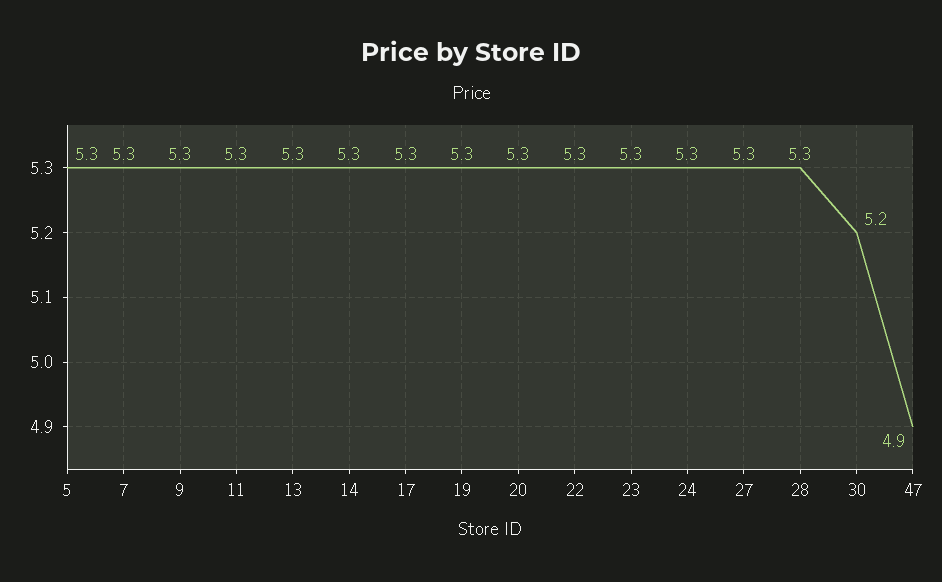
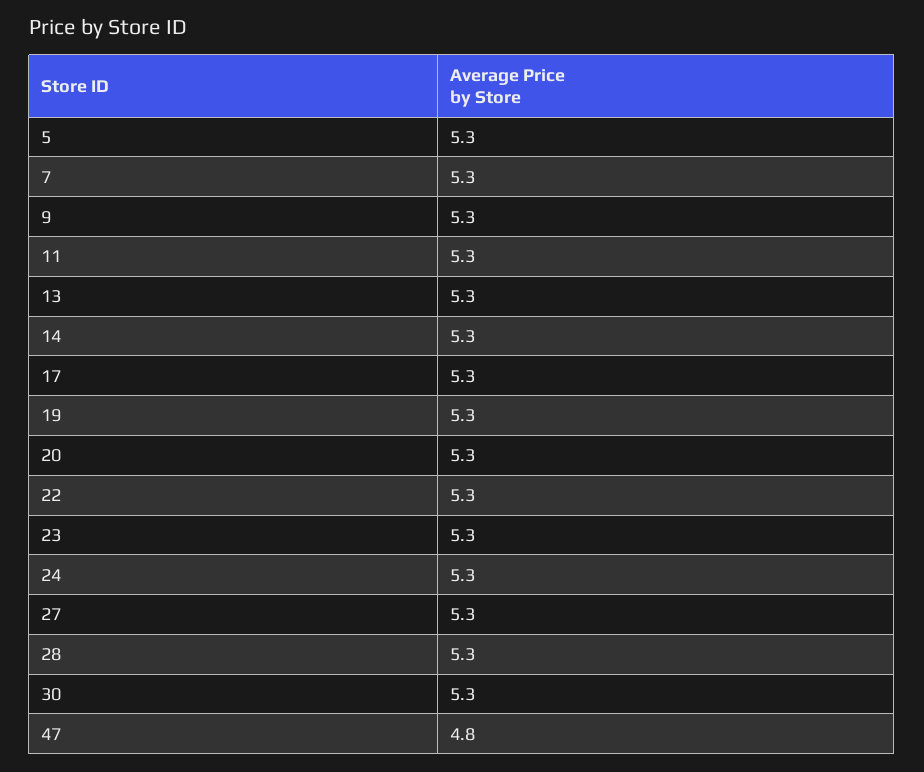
  {
    "5": 5.3,
    "7": 5.3,
    "9": 5.3,
    "11": 5.3,
    "13": 5.3,
    "14": 5.3,
    "17": 5.3,
    "19": 5.3,
    "20": 5.3,
    "22": 5.3,
    "23": 5.3,
    "24": 5.3,
    "27": 5.3,
    "28": 5.3,
-   "30": 5.2,
+   "30": 5.3,
-   "47": 4.9
+   "47": 4.8
  }

